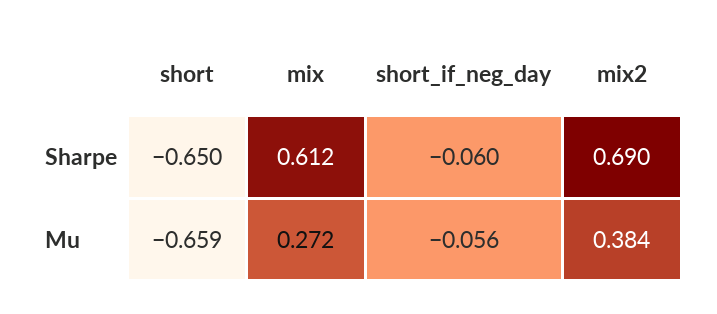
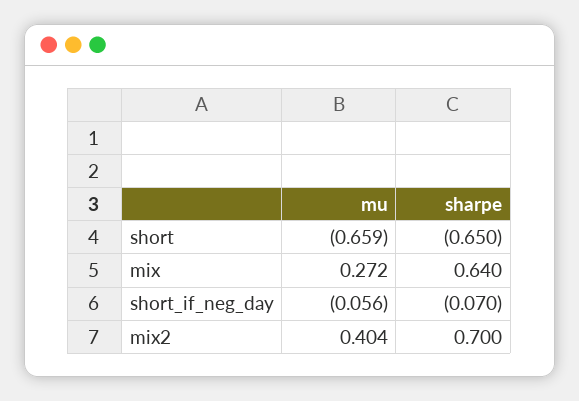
  {
    "short": {
      "Sharpe": -0.65,
      "Mu": -0.659
    },
    "mix": {
-     "Sharpe": 0.612,
+     "Sharpe": 0.64,
      "Mu": 0.272
    },
    "short_if_neg_day": {
-     "Sharpe": -0.06,
+     "Sharpe": -0.07,
      "Mu": -0.056
    },
    "mix2": {
-     "Sharpe": 0.69,
+     "Sharpe": 0.7,
-     "Mu": 0.384
+     "Mu": 0.404
    }
  }

